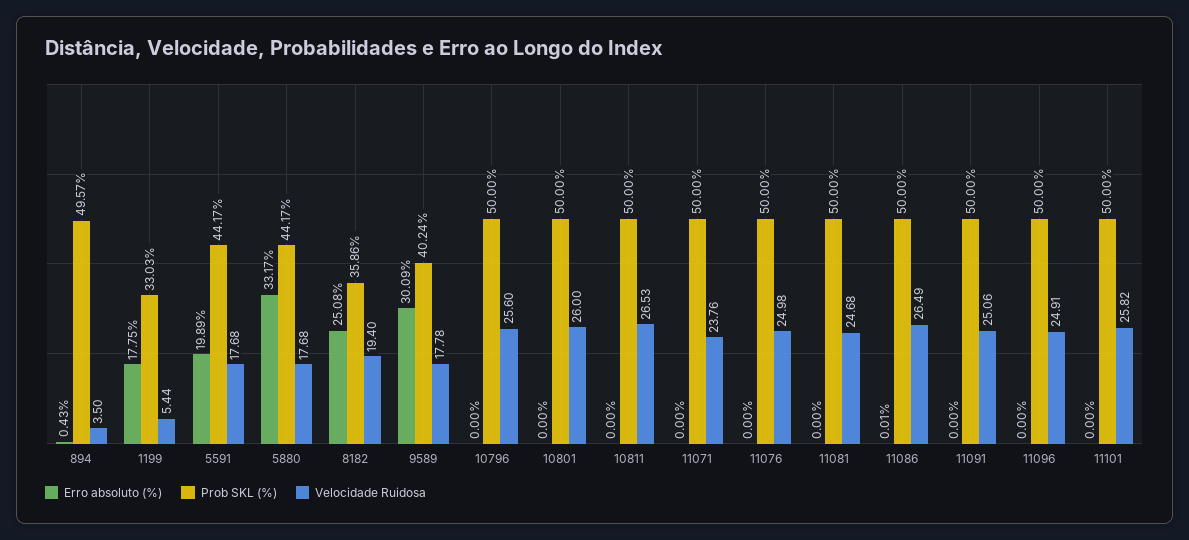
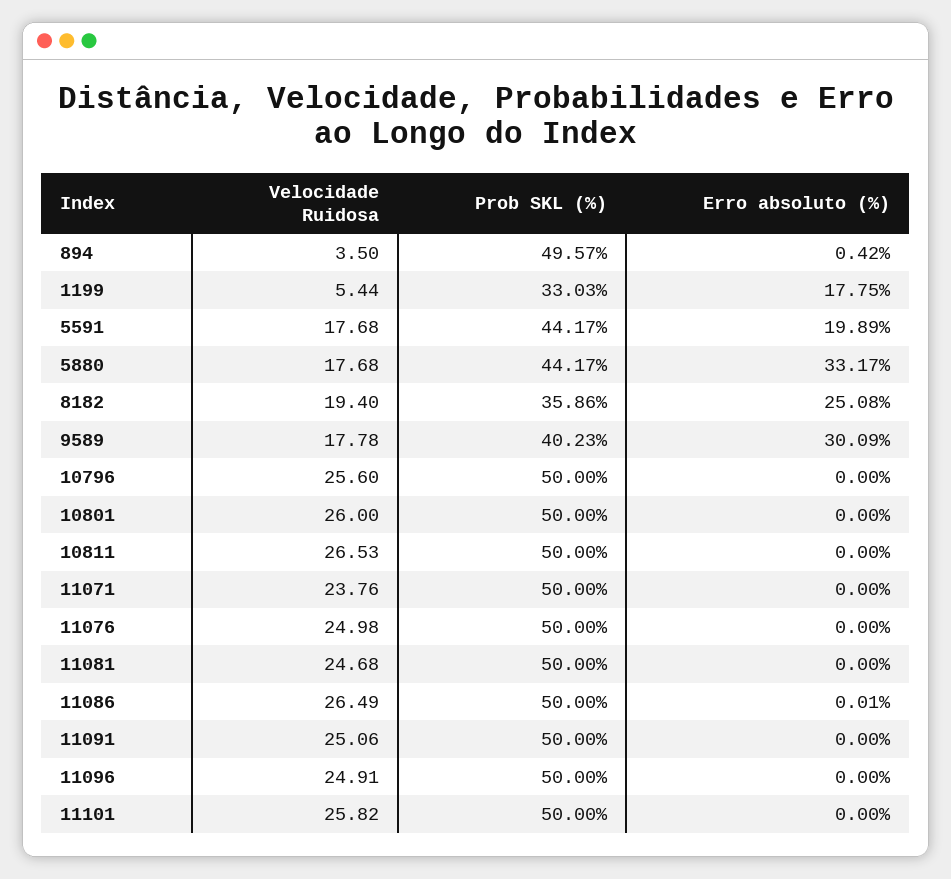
  {
    "Erro absoluto (%)": {
-     "894": 0.43,
+     "894": 0.42,
      "1199": 17.75,
      "5591": 19.89,
      "5880": 33.17,
      "8182": 25.08,
      "9589": 30.09,
      "10796": 0,
      "10801": 0,
      "10811": 0,
      "11071": 0,
      "11076": 0,
      "11081": 0,
      "11086": 0.01,
      "11091": 0,
      "11096": 0,
      "11101": 0
    },
    "Prob SKL (%)": {
      "894": 49.57,
      "1199": 33.03,
      "5591": 44.17,
      "5880": 44.17,
      "8182": 35.86,
-     "9589": 40.24,
+     "9589": 40.23,
      "10796": 50,
      "10801": 50,
      "10811": 50,
      "11071": 50,
      "11076": 50,
      "11081": 50,
      "11086": 50,
      "11091": 50,
      "11096": 50,
      "11101": 50
    },
    "Velocidade Ruidosa": {
      "894": 3.5,
      "1199": 5.44,
      "5591": 17.68,
      "5880": 17.68,
      "8182": 19.4,
      "9589": 17.78,
      "10796": 25.6,
      "10801": 26,
      "10811": 26.53,
      "11071": 23.76,
      "11076": 24.98,
      "11081": 24.68,
      "11086": 26.49,
      "11091": 25.06,
      "11096": 24.91,
      "11101": 25.82
    }
  }

